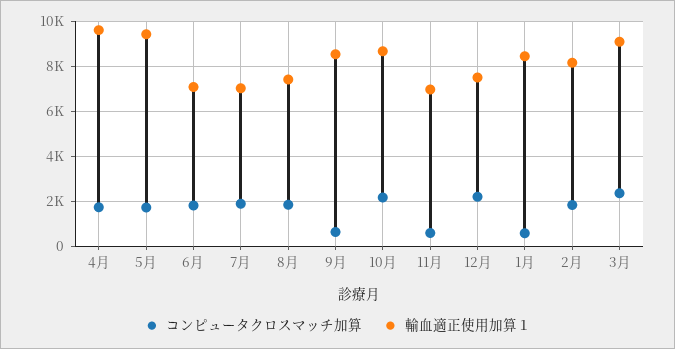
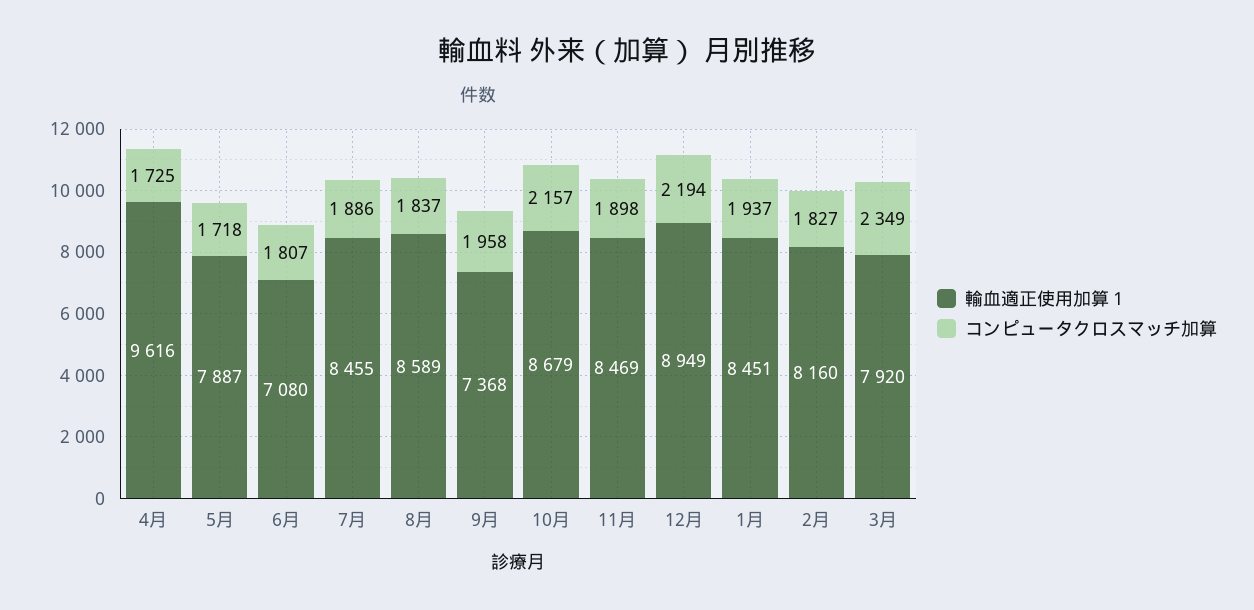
  {
    "コンピュータクロスマッチ加算": {
      "4月": 1725,
      "5月": 1718,
      "6月": 1807,
      "7月": 1886,
      "8月": 1837,
-     "9月": 500,
+     "9月": 1958,
      "10月": 2157,
-     "11月": 500,
+     "11月": 1898,
      "12月": 2194,
-     "1月": 500,
+     "1月": 1937,
      "2月": 1827,
      "3月": 2349
    },
    "輸血適正使用加算１": {
      "4月": 9616,
-     "5月": 9500,
+     "5月": 7887,
      "6月": 7080,
-     "7月": 7000,
+     "7月": 8455,
-     "8月": 7500,
+     "8月": 8589,
-     "9月": 8500,
+     "9月": 7368,
      "10月": 8679,
-     "11月": 7000,
+     "11月": 8469,
-     "12月": 7500,
+     "12月": 8949,
      "1月": 8451,
      "2月": 8160,
-     "3月": 9000
+     "3月": 7920
    }
  }

